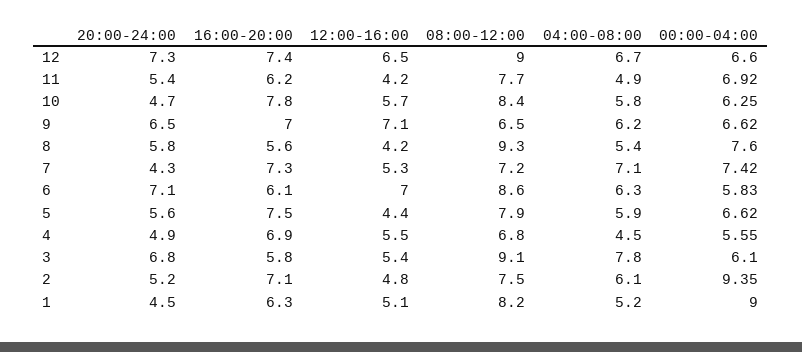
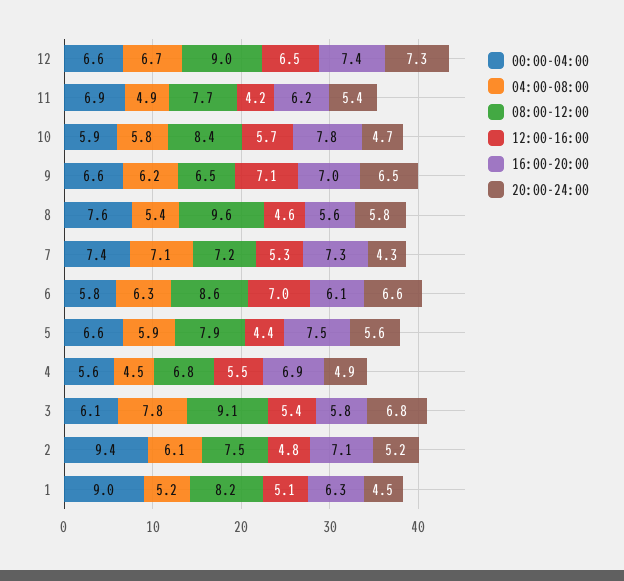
  {
    "20:00-24:00": {
      "12": 7.3,
      "11": 5.4,
      "10": 4.7,
      "9": 6.5,
      "8": 5.8,
      "7": 4.3,
-     "6": 7.1,
+     "6": 6.6,
      "5": 5.6,
      "4": 4.9,
      "3": 6.8,
      "2": 5.2,
      "1": 4.5
    },
    "16:00-20:00": {
      "12": 7.4,
      "11": 6.2,
      "10": 7.8,
      "9": 7,
      "8": 5.6,
      "7": 7.3,
      "6": 6.1,
      "5": 7.5,
      "4": 6.9,
      "3": 5.8,
      "2": 7.1,
      "1": 6.3
    },
    "12:00-16:00": {
      "12": 6.5,
      "11": 4.2,
      "10": 5.7,
      "9": 7.1,
-     "8": 4.2,
+     "8": 4.6,
      "7": 5.3,
      "6": 7,
      "5": 4.4,
      "4": 5.5,
      "3": 5.4,
      "2": 4.8,
      "1": 5.1
    },
    "08:00-12:00": {
      "12": 9,
      "11": 7.7,
      "10": 8.4,
      "9": 6.5,
-     "8": 9.3,
+     "8": 9.6,
      "7": 7.2,
      "6": 8.6,
      "5": 7.9,
      "4": 6.8,
      "3": 9.1,
      "2": 7.5,
      "1": 8.2
    },
    "04:00-08:00": {
      "12": 6.7,
      "11": 4.9,
      "10": 5.8,
      "9": 6.2,
      "8": 5.4,
      "7": 7.1,
      "6": 6.3,
      "5": 5.9,
      "4": 4.5,
      "3": 7.8,
      "2": 6.1,
      "1": 5.2
    },
    "00:00-04:00": {
      "12": 6.6,
      "11": 6.92,
-     "10": 6.25,
+     "10": 5.9,
      "9": 6.62,
      "8": 7.6,
      "7": 7.42,
      "6": 5.83,
      "5": 6.62,
      "4": 5.55,
      "3": 6.1,
      "2": 9.35,
      "1": 9
    }
  }

